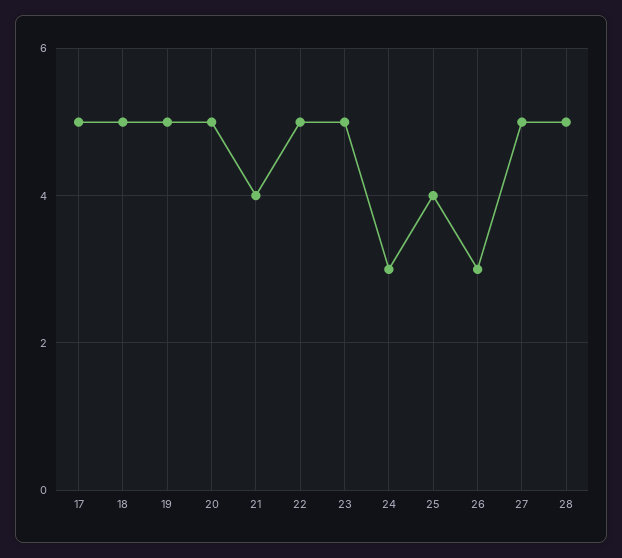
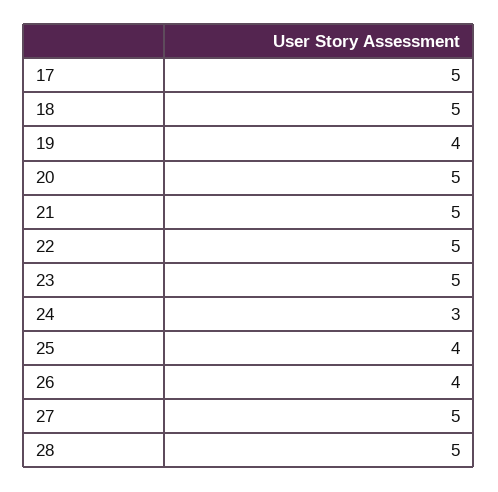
  {
    "17": 5,
    "18": 5,
-   "19": 5,
+   "19": 4,
    "20": 5,
-   "21": 4,
+   "21": 5,
    "22": 5,
    "23": 5,
    "24": 3,
    "25": 4,
-   "26": 3,
+   "26": 4,
    "27": 5,
    "28": 5
  }

